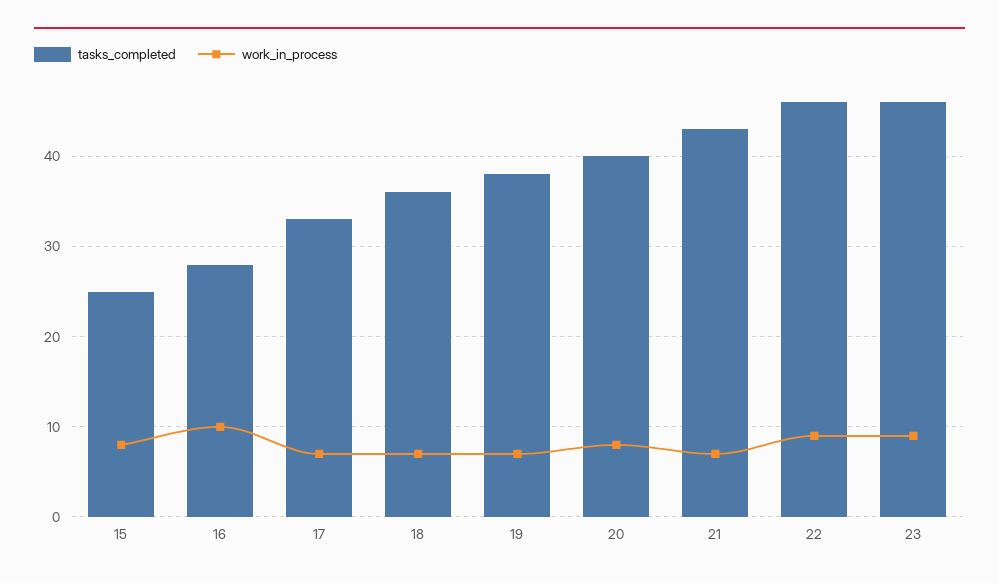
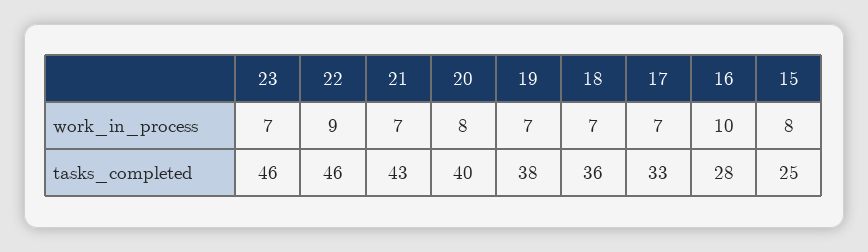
  {
    "tasks_completed": {
      "15": 25,
      "16": 28,
      "17": 33,
      "18": 36,
      "19": 38,
      "20": 40,
      "21": 43,
      "22": 46,
      "23": 46
    },
    "work_in_process": {
      "15": 8,
      "16": 10,
      "17": 7,
      "18": 7,
      "19": 7,
      "20": 8,
      "21": 7,
      "22": 9,
-     "23": 9
+     "23": 7
    }
  }

